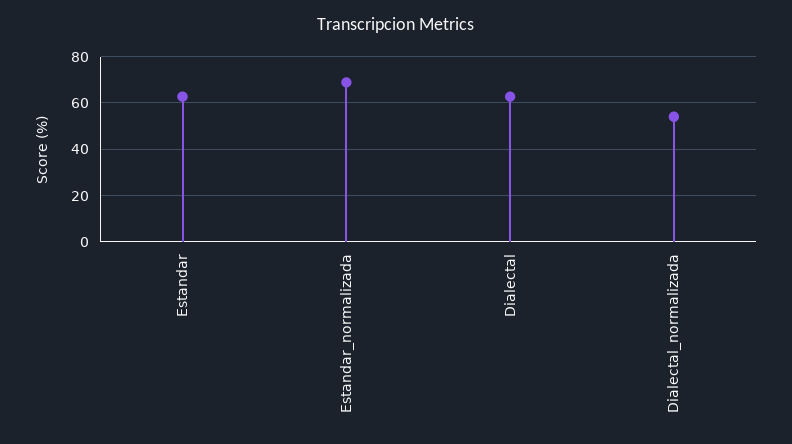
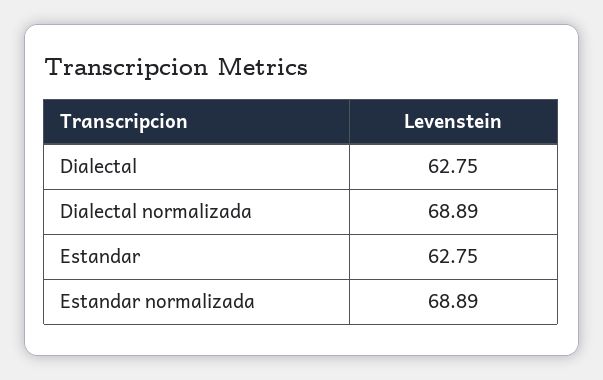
  {
    "Estandar": 62.75,
    "Estandar_normalizada": 68.89,
    "Dialectal": 62.75,
-   "Dialectal_normalizada": 55
+   "Dialectal_normalizada": 68.89
  }

